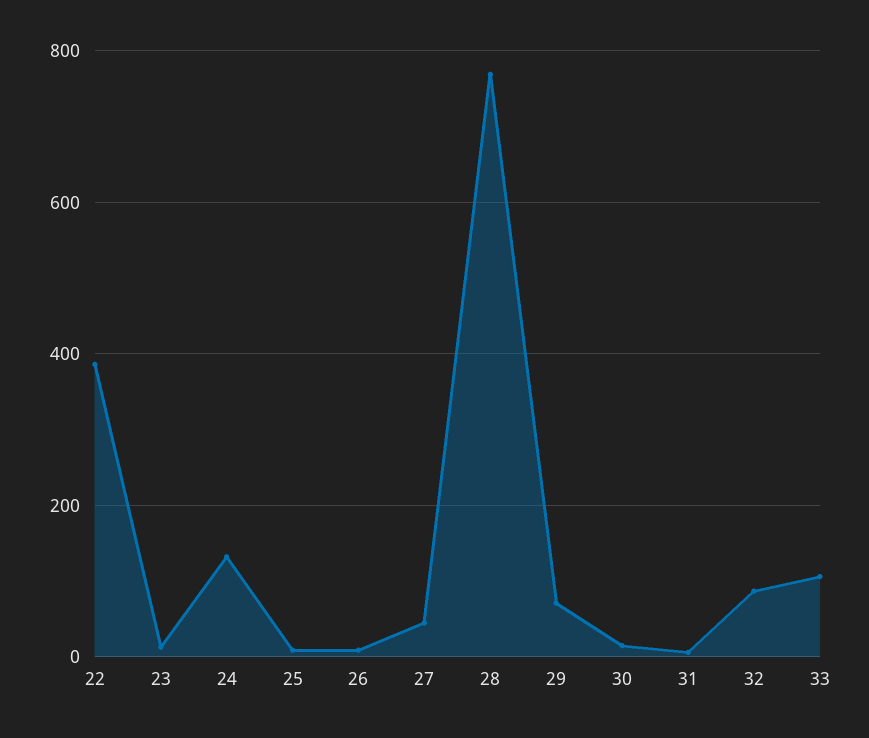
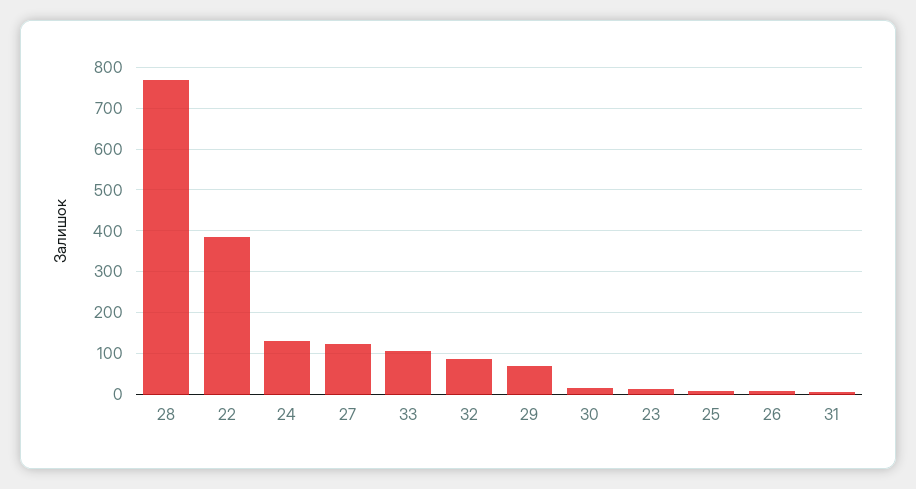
  {
    "22": 380,
    "23": 20,
    "24": 140,
    "25": 0,
    "26": 0,
-   "27": 40,
+   "27": 120,
    "28": 760,
    "29": 80,
    "30": 20,
    "31": 0,
    "32": 80,
    "33": 100
  }

